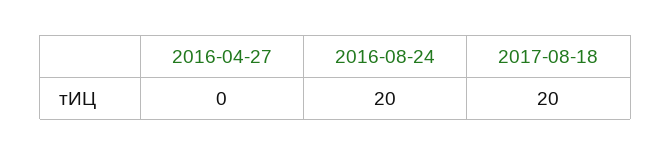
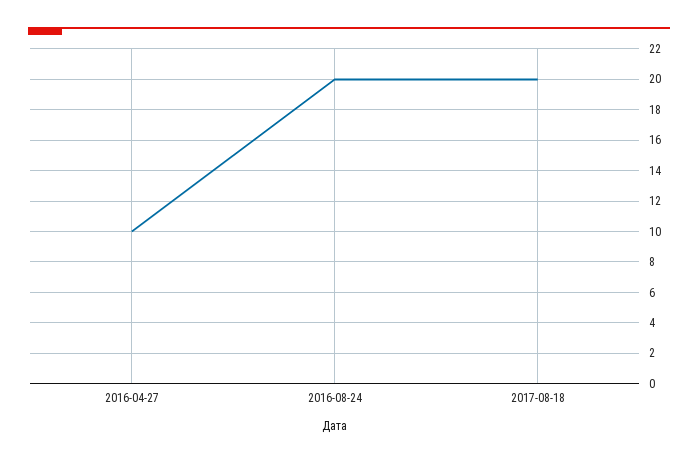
  {
-   "2016-04-27": 0,
+   "2016-04-27": 10,
    "2016-08-24": 20,
    "2017-08-18": 20
  }

